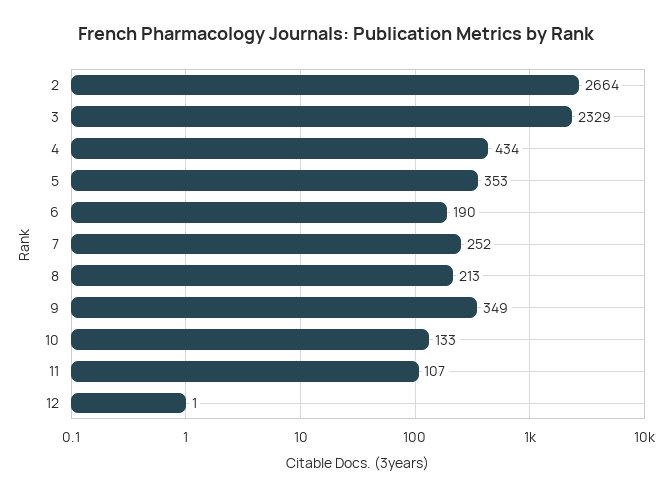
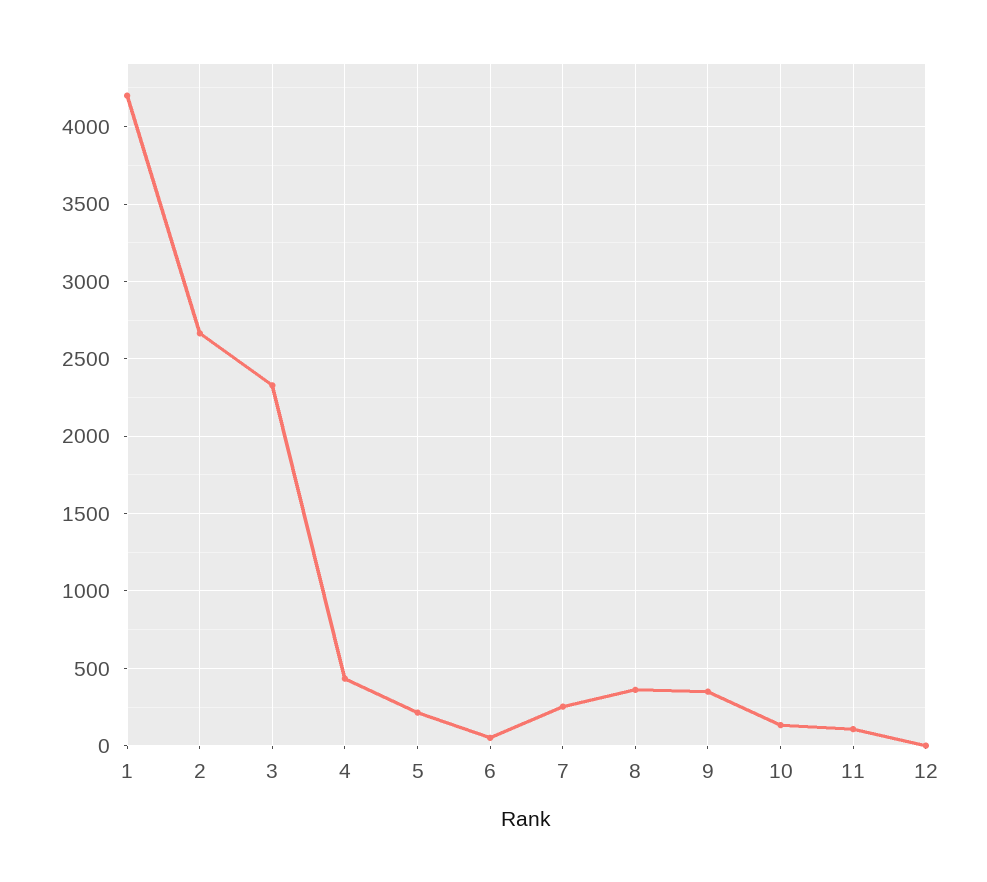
  {
    "2": 2664,
    "3": 2329,
    "4": 434,
-   "5": 353,
+   "5": 200,
-   "6": 190,
+   "6": 50,
    "7": 252,
-   "8": 213,
+   "8": 350,
    "9": 349,
    "10": 133,
    "11": 107,
-   "12": 1
+   "12": 1,
+   "1": 4200
  }

